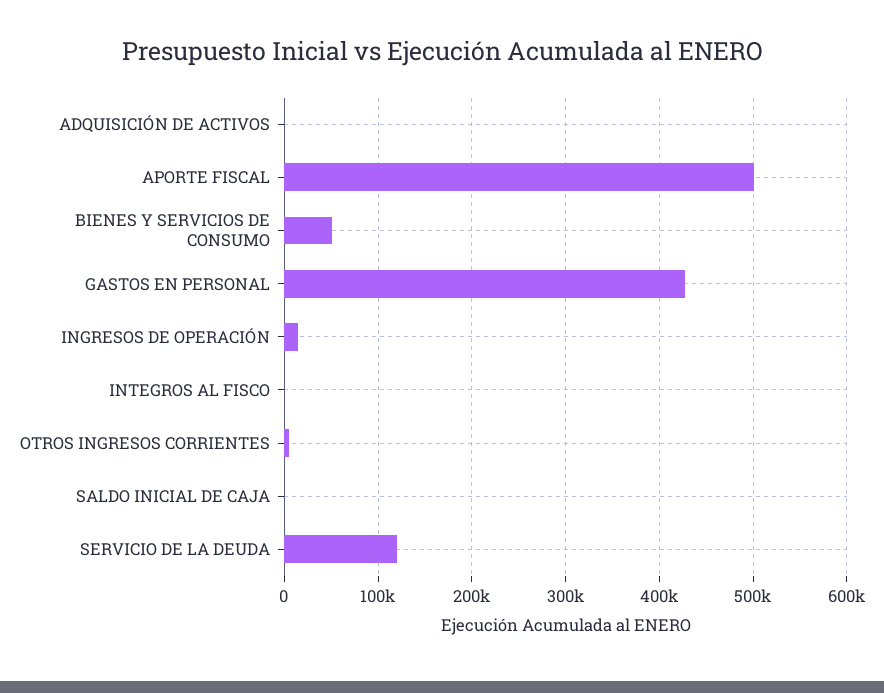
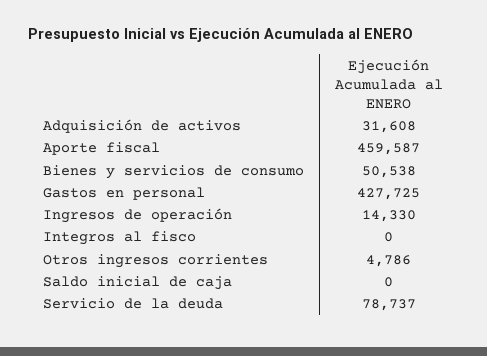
  {
-   "ADQUISICIÓN DE ACTIVOS": 0,
+   "ADQUISICIÓN DE ACTIVOS": 31608,
-   "APORTE FISCAL": 500000,
+   "APORTE FISCAL": 459587,
    "BIENES Y SERVICIOS DE CONSUMO": 50538,
    "GASTOS EN PERSONAL": 427725,
    "INGRESOS DE OPERACIÓN": 14330,
    "INTEGROS AL FISCO": 0,
    "OTROS INGRESOS CORRIENTES": 4786,
    "SALDO INICIAL DE CAJA": 0,
-   "SERVICIO DE LA DEUDA": 120000
+   "SERVICIO DE LA DEUDA": 78737
  }

